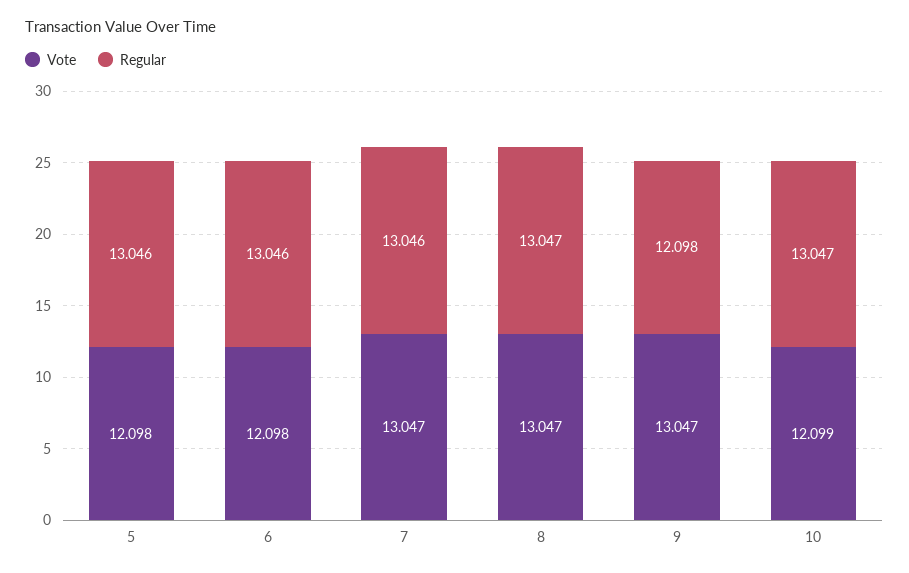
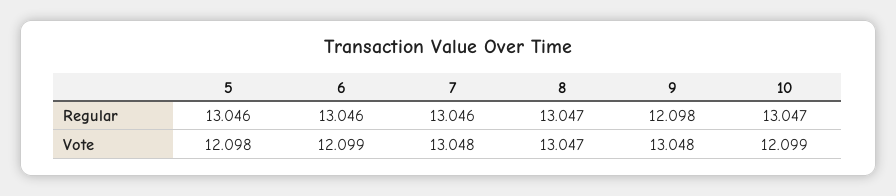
  {
    "Vote": {
      "5": 12.098,
-     "6": 12.098,
+     "6": 12.099,
-     "7": 13.047,
+     "7": 13.048,
      "8": 13.047,
-     "9": 13.047,
+     "9": 13.048,
      "10": 12.099
    },
    "Regular": {
      "5": 13.046,
      "6": 13.046,
      "7": 13.046,
      "8": 13.047,
      "9": 12.098,
      "10": 13.047
    }
  }

